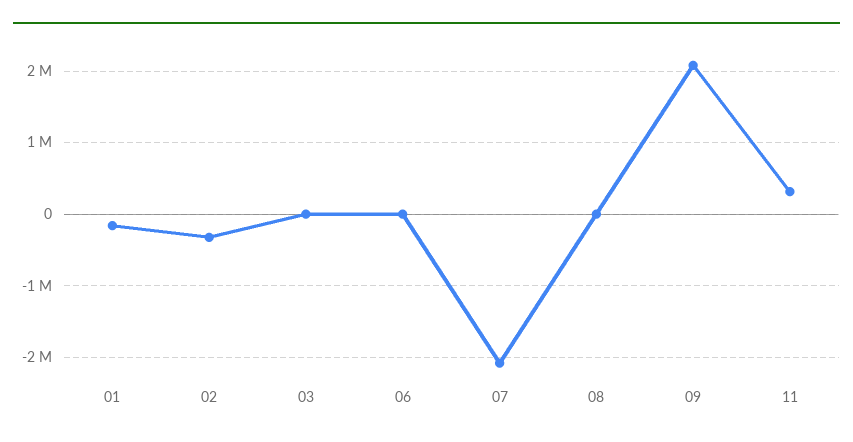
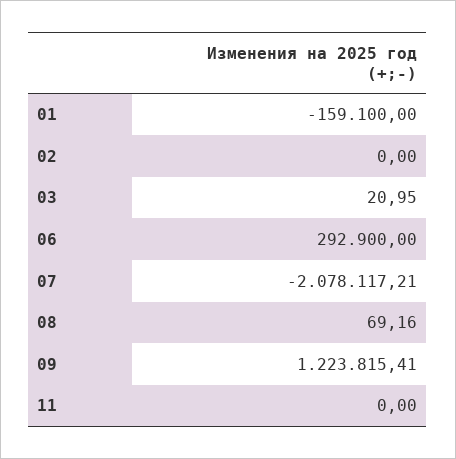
  {
    "01": -159100,
-   "02": -300000,
+   "02": 0,
    "03": 20.95,
-   "06": 0,
+   "06": 292900,
    "07": -2078117.21,
    "08": 69.16,
-   "09": 2100000,
+   "09": 1223815.41,
-   "11": 300000
+   "11": 0
  }

